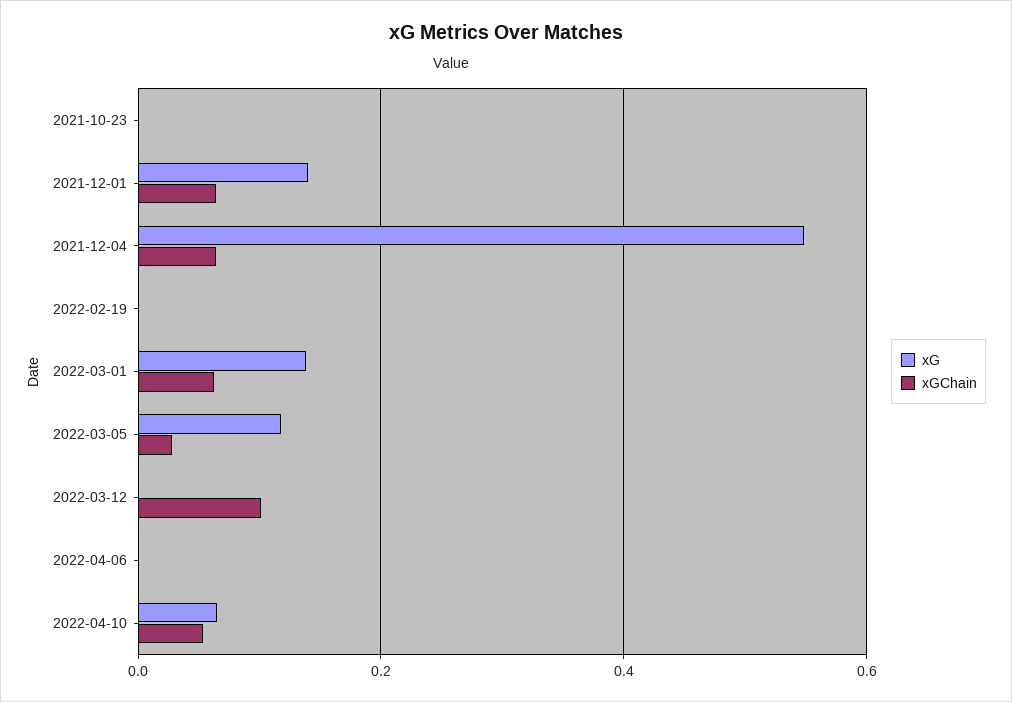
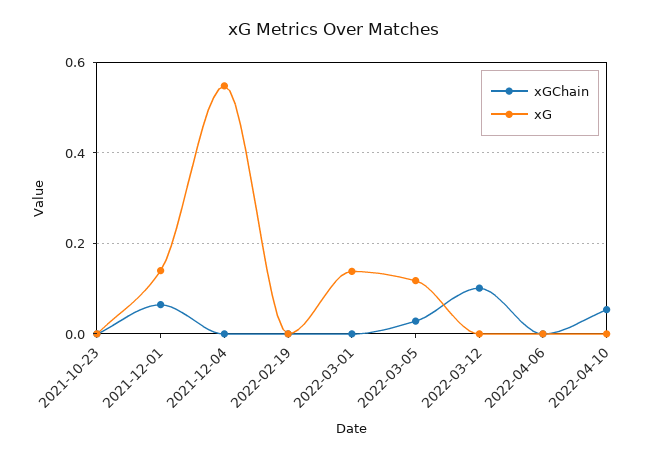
  {
    "xG": {
      "2021-10-23": 0,
      "2021-12-01": 0.14,
      "2021-12-04": 0.54,
      "2022-02-19": 0,
      "2022-03-01": 0.14,
      "2022-03-05": 0.12,
      "2022-03-12": 0,
      "2022-04-06": 0,
-     "2022-04-10": 0.06
+     "2022-04-10": 0
    },
    "xGChain": {
      "2021-10-23": 0,
      "2021-12-01": 0.06,
-     "2021-12-04": 0.06,
+     "2021-12-04": 0,
      "2022-02-19": 0,
-     "2022-03-01": 0.06,
+     "2022-03-01": 0,
      "2022-03-05": 0.02,
      "2022-03-12": 0.1,
      "2022-04-06": 0,
      "2022-04-10": 0.06
    }
  }

